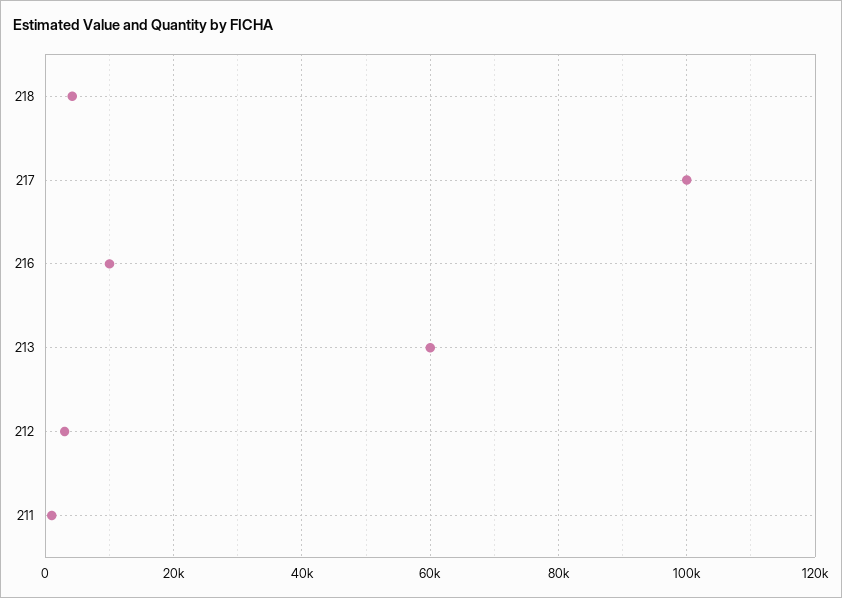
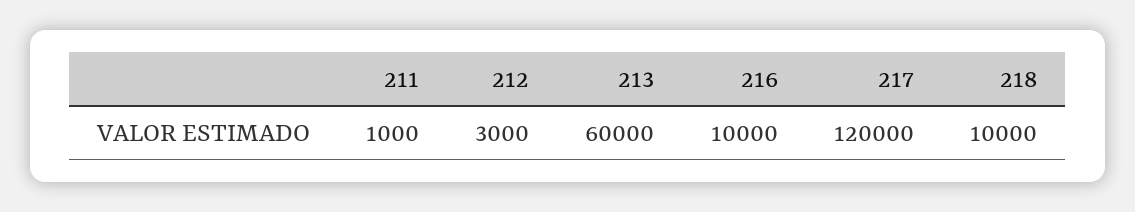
  {
-   "218": 4000,
+   "218": 10000,
-   "217": 100000,
+   "217": 120000,
    "216": 10000,
    "213": 60000,
    "212": 3000,
    "211": 1000
  }

